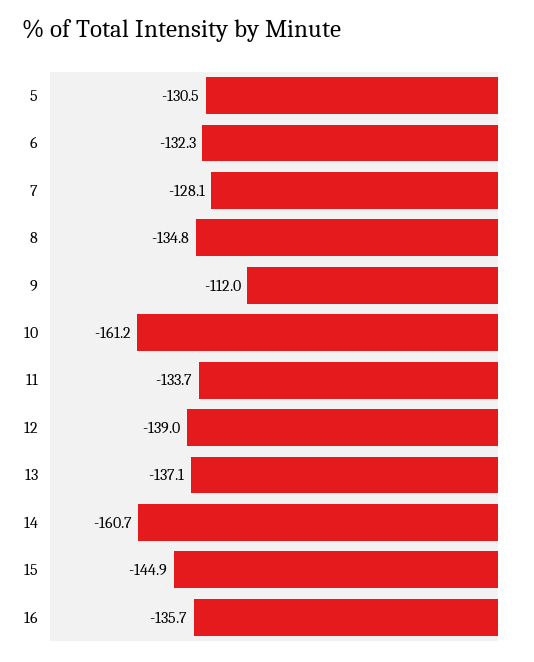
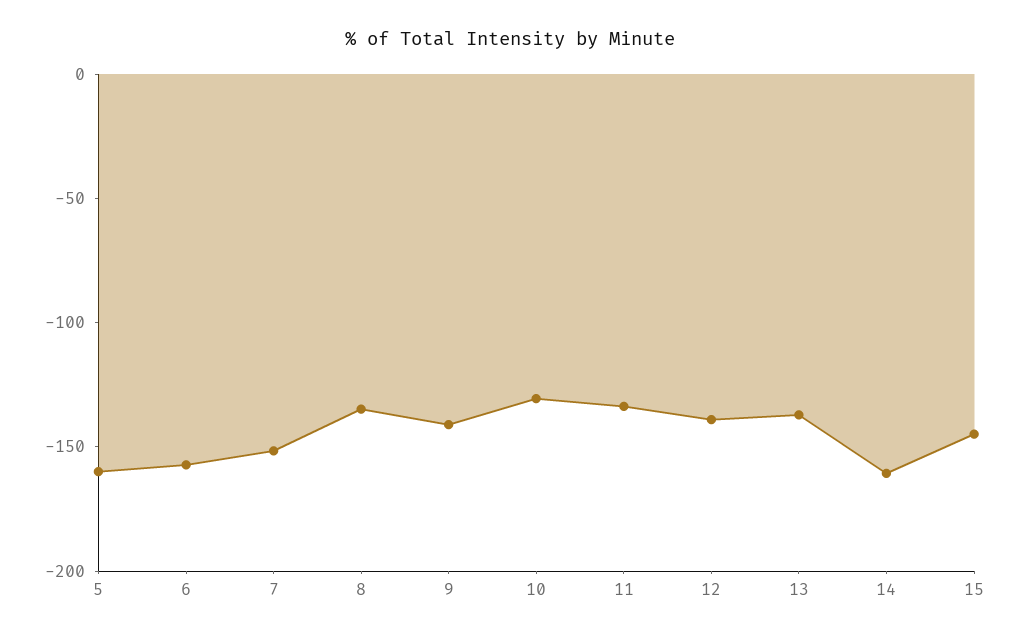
  {
-   "5": -130.5,
+   "5": -160,
-   "6": -132.3,
+   "6": -160,
-   "7": -128.1,
+   "7": -150,
    "8": -134.8,
-   "9": -112,
+   "9": -140,
-   "10": -161.2,
+   "10": -130,
    "11": -133.7,
    "12": -139,
    "13": -137.1,
    "14": -160.7,
-   "15": -144.9,
+   "15": -144.9
-   "16": -135.7
  }

